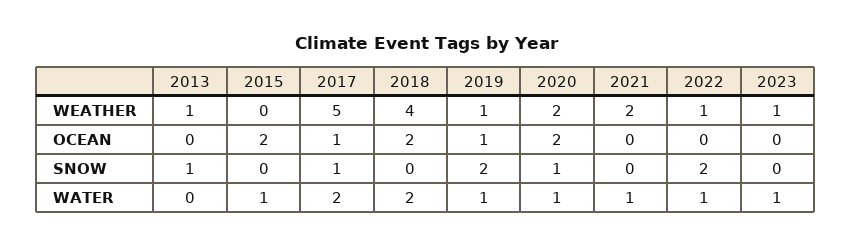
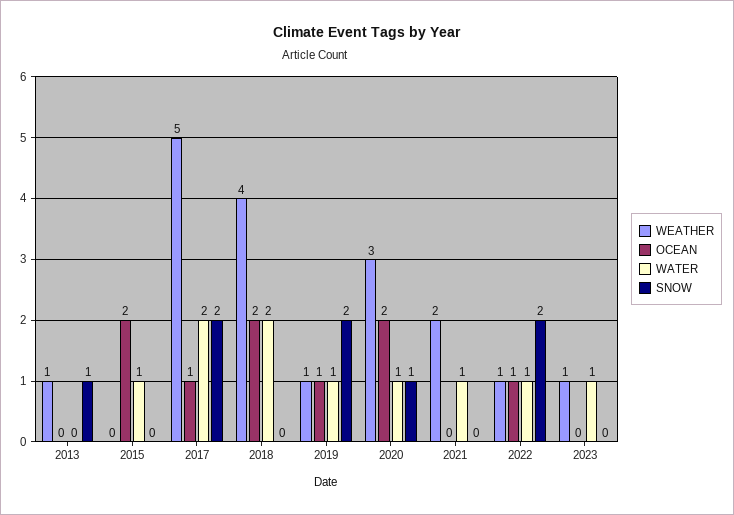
  {
    "WEATHER": {
      "2013": 1,
      "2015": 0,
      "2017": 5,
      "2018": 4,
      "2019": 1,
-     "2020": 2,
+     "2020": 3,
      "2021": 2,
      "2022": 1,
      "2023": 1
    },
    "OCEAN": {
      "2013": 0,
      "2015": 2,
      "2017": 1,
      "2018": 2,
      "2019": 1,
      "2020": 2,
      "2021": 0,
-     "2022": 0,
+     "2022": 1,
      "2023": 0
    },
    "SNOW": {
      "2013": 1,
      "2015": 0,
-     "2017": 1,
+     "2017": 2,
      "2018": 0,
      "2019": 2,
      "2020": 1,
      "2021": 0,
      "2022": 2,
      "2023": 0
    },
    "WATER": {
      "2013": 0,
      "2015": 1,
      "2017": 2,
      "2018": 2,
      "2019": 1,
      "2020": 1,
      "2021": 1,
      "2022": 1,
      "2023": 1
    }
  }

